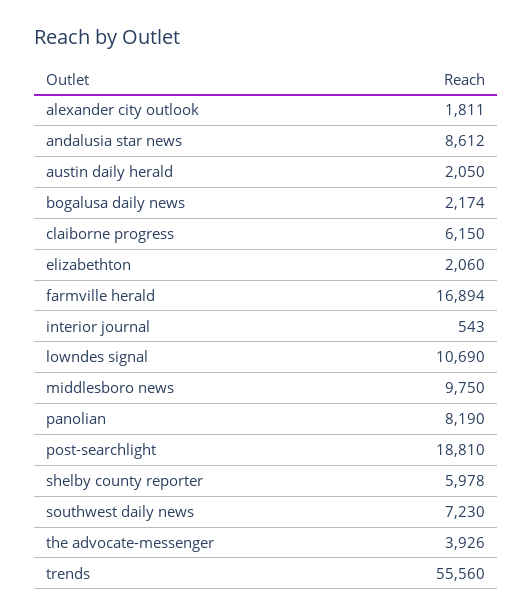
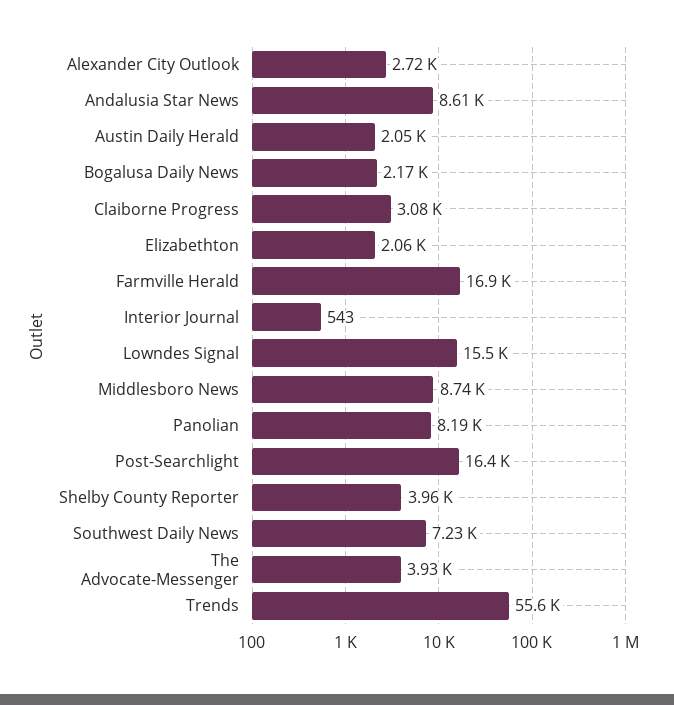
  {
-   "alexander city outlook": 1811,
+   "alexander city outlook": 2720,
    "andalusia star news": 8612,
    "austin daily herald": 2050,
    "bogalusa daily news": 2174,
-   "claiborne progress": 6150,
+   "claiborne progress": 3080,
    "elizabethton": 2060,
    "farmville herald": 16894,
    "interior journal": 543,
-   "lowndes signal": 10690,
+   "lowndes signal": 15500,
-   "middlesboro news": 9750,
+   "middlesboro news": 8740,
    "panolian": 8190,
-   "post-searchlight": 18810,
+   "post-searchlight": 16400,
-   "shelby county reporter": 5978,
+   "shelby county reporter": 3960,
    "southwest daily news": 7230,
    "the advocate-messenger": 3926,
    "trends": 55560
  }

